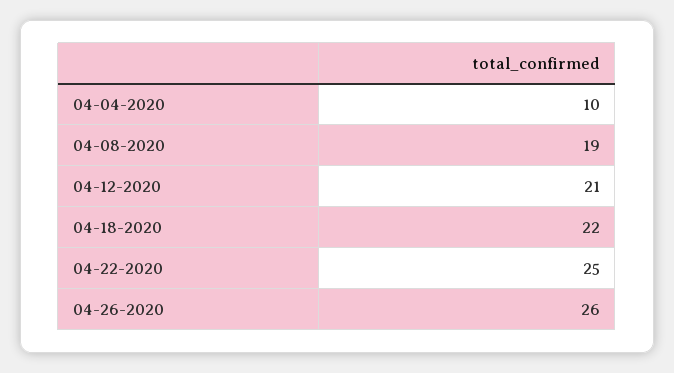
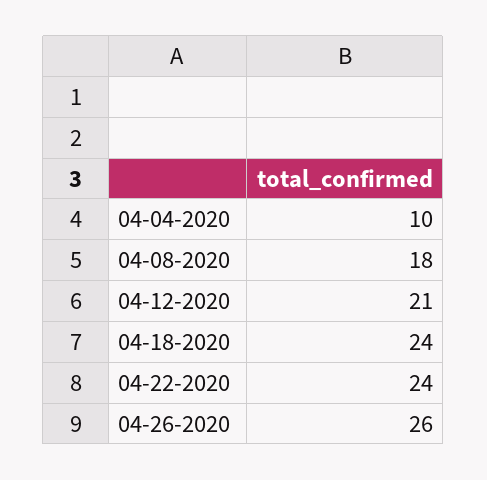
  {
    "04-04-2020": 10,
-   "04-08-2020": 19,
+   "04-08-2020": 18,
    "04-12-2020": 21,
-   "04-18-2020": 22,
+   "04-18-2020": 24,
-   "04-22-2020": 25,
+   "04-22-2020": 24,
    "04-26-2020": 26
  }

